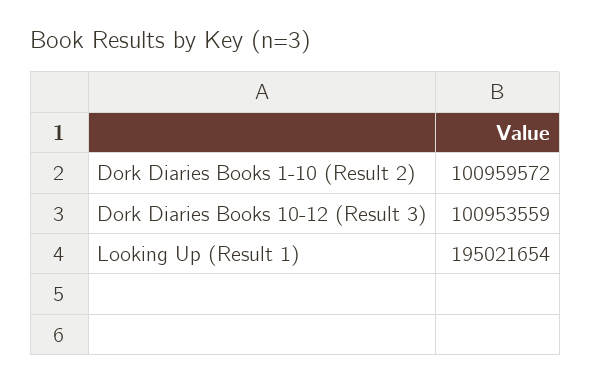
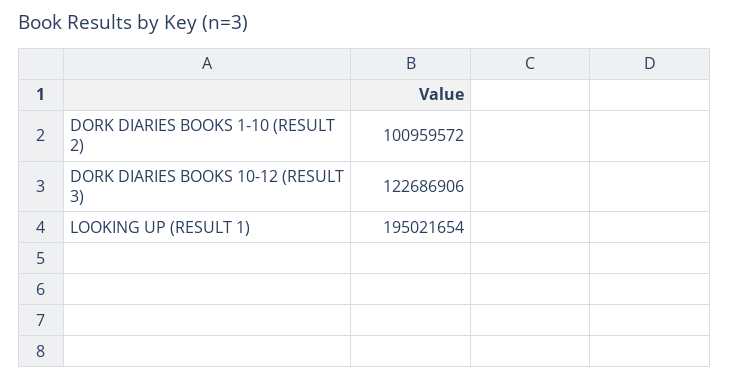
  {
    "Dork Diaries Books 1-10 (Result 2)": 100959572,
-   "Dork Diaries Books 10-12 (Result 3)": 100953559,
+   "Dork Diaries Books 10-12 (Result 3)": 122686906,
    "Looking Up (Result 1)": 195021654
  }

